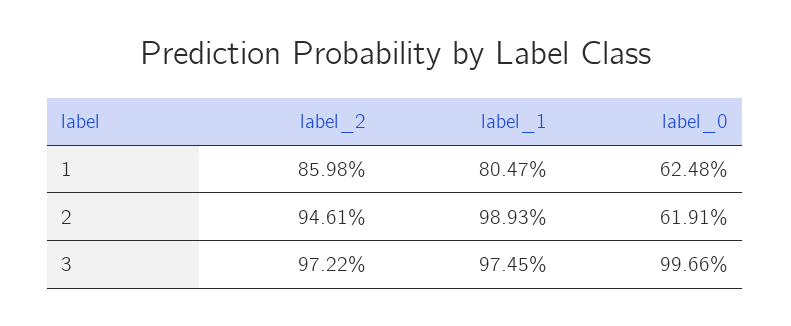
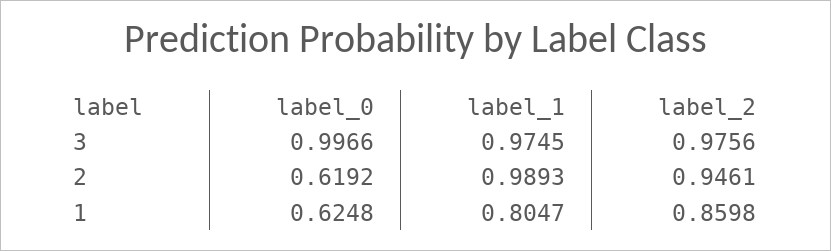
  {
    "label_2": {
      "1": 0.8598,
      "2": 0.9461,
-     "3": 0.9722
+     "3": 0.9756
    },
    "label_1": {
      "1": 0.8047,
      "2": 0.9893,
      "3": 0.9745
    },
    "label_0": {
      "1": 0.6248,
-     "2": 0.6191,
+     "2": 0.6192,
      "3": 0.9966
    }
  }

